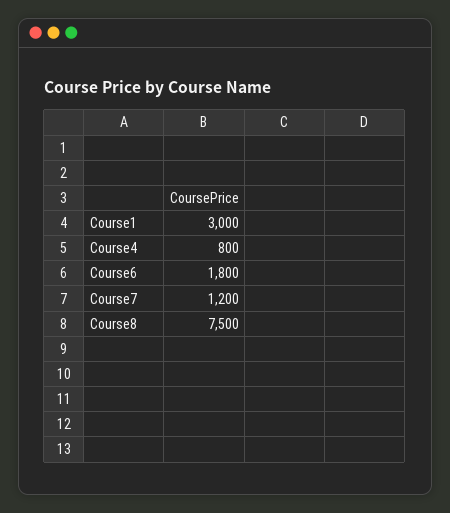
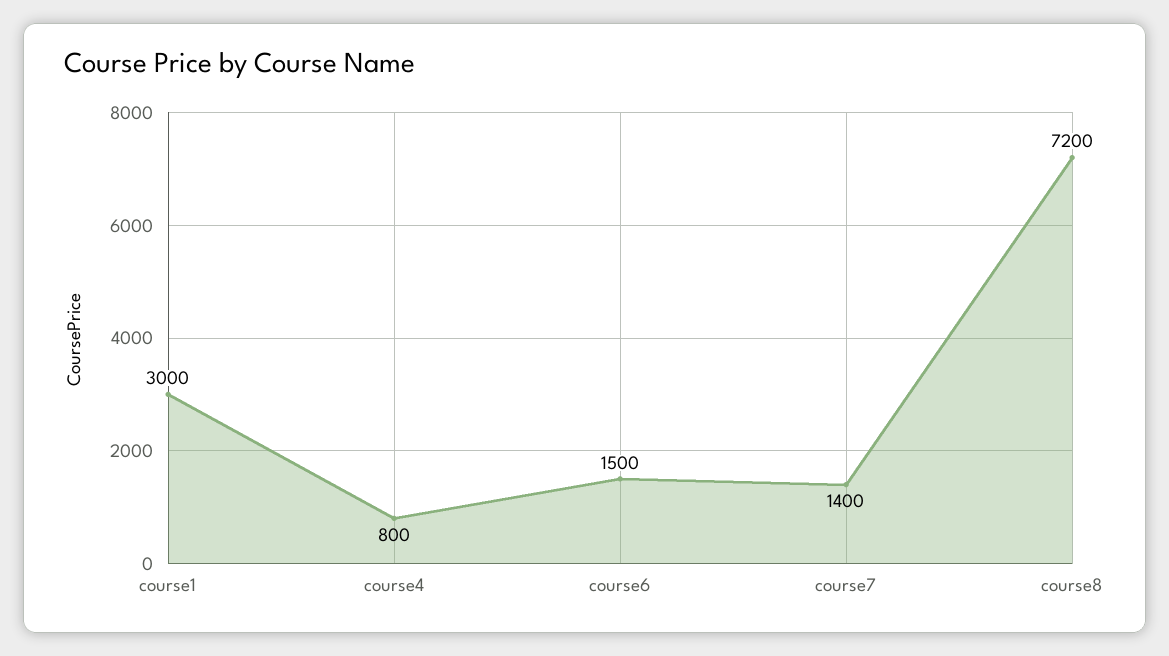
  {
    "Course1": 3000,
    "Course4": 800,
-   "Course6": 1800,
+   "Course6": 1500,
-   "Course7": 1200,
+   "Course7": 1400,
-   "Course8": 7500
+   "Course8": 7200
  }

